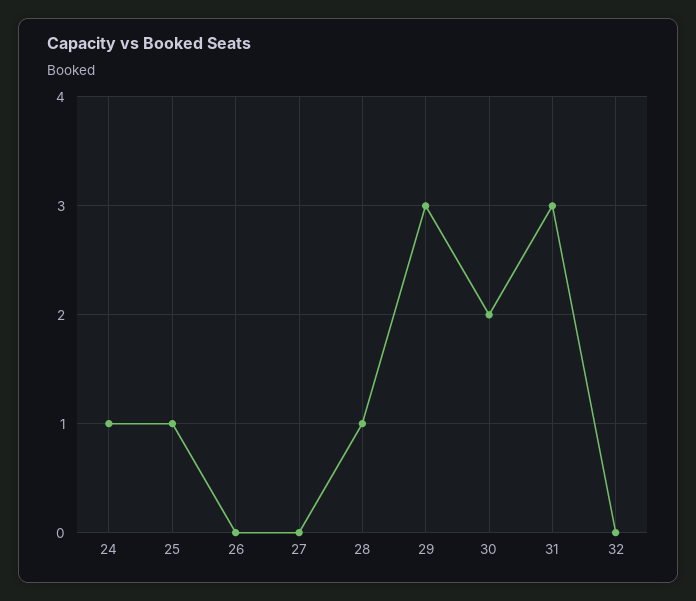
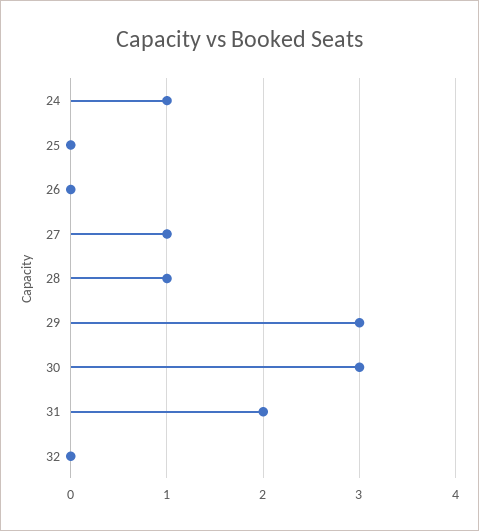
  {
    "24": 1,
-   "25": 1,
+   "25": 0,
    "26": 0,
-   "27": 0,
+   "27": 1,
    "28": 1,
    "29": 3,
-   "30": 2,
+   "30": 3,
-   "31": 3,
+   "31": 2,
    "32": 0
  }

